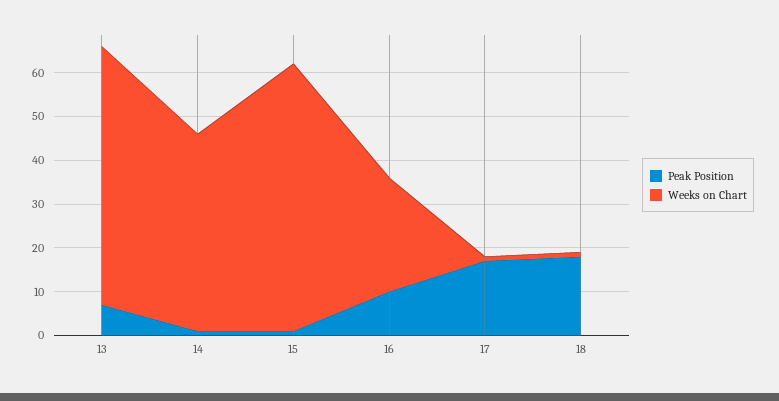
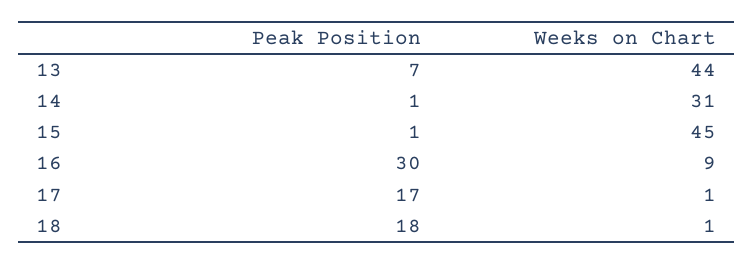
  {
    "Peak Position": {
      "13": 7,
      "14": 1,
      "15": 1,
-     "16": 10,
+     "16": 30,
      "17": 17,
      "18": 18
    },
    "Weeks on Chart": {
-     "13": 60,
+     "13": 44,
-     "14": 45,
+     "14": 31,
-     "15": 60,
+     "15": 45,
-     "16": 25,
+     "16": 9,
      "17": 1,
      "18": 1
    }
  }

